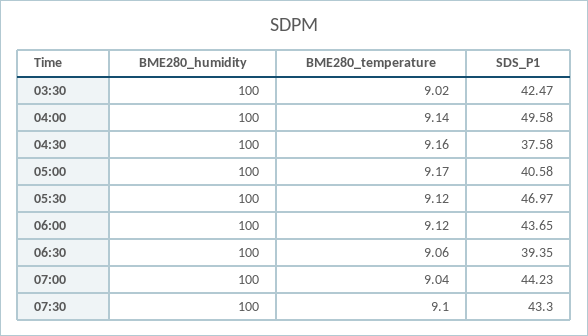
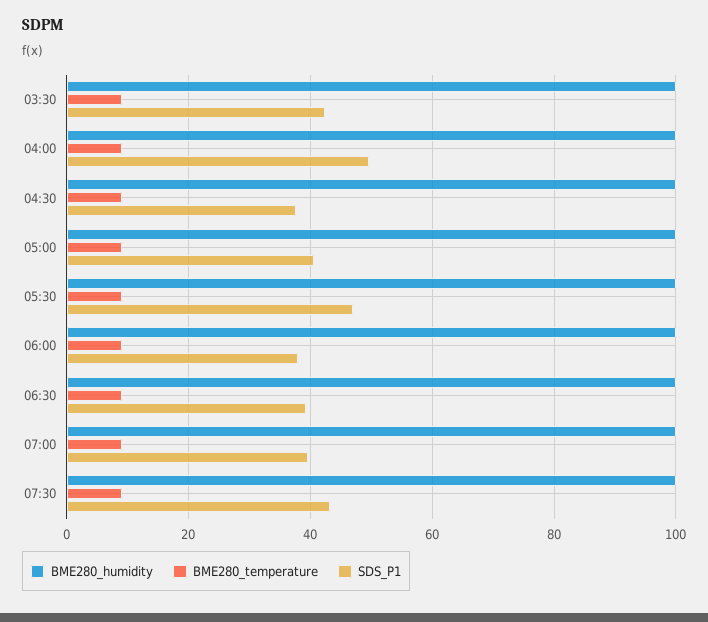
  {
    "BME280_humidity": {
      "03:30": 100,
      "04:00": 100,
      "04:30": 100,
      "05:00": 100,
      "05:30": 100,
      "06:00": 100,
      "06:30": 100,
      "07:00": 100,
      "07:30": 100
    },
    "BME280_temperature": {
      "03:30": 9.02,
      "04:00": 9.14,
      "04:30": 9.16,
      "05:00": 9.17,
      "05:30": 9.12,
      "06:00": 9.12,
      "06:30": 9.06,
      "07:00": 9.04,
      "07:30": 9.1
    },
    "SDS_P1": {
      "03:30": 42.47,
      "04:00": 49.58,
      "04:30": 37.58,
      "05:00": 40.58,
      "05:30": 46.97,
-     "06:00": 43.65,
+     "06:00": 38,
      "06:30": 39.35,
-     "07:00": 44.23,
+     "07:00": 40,
      "07:30": 43.3
    }
  }

